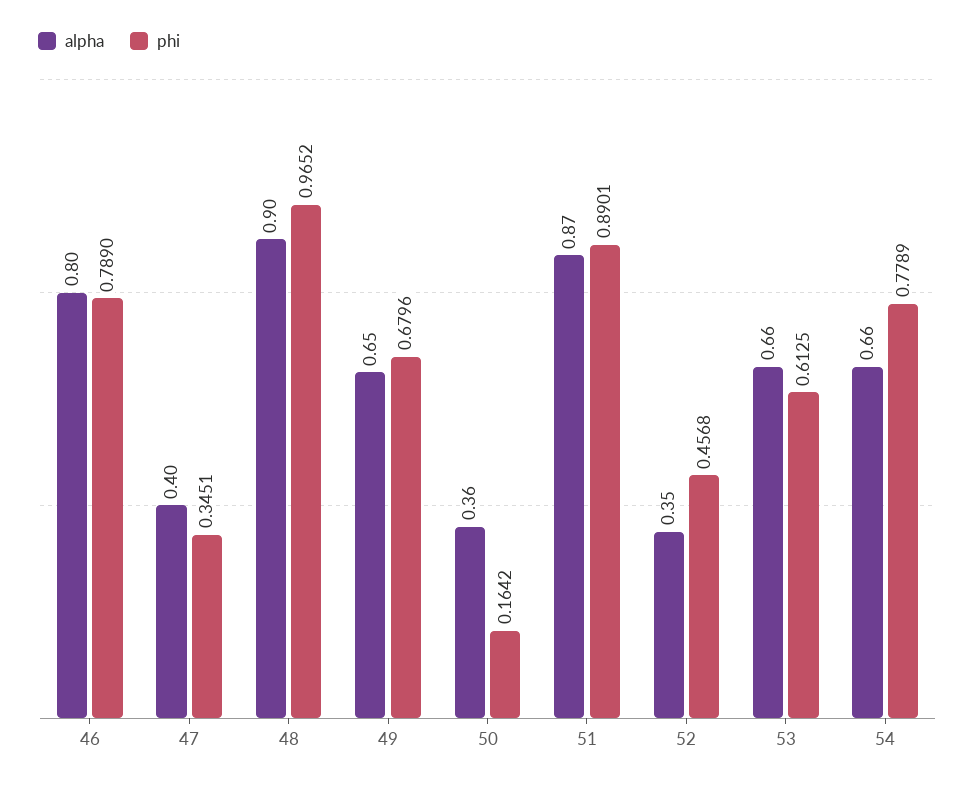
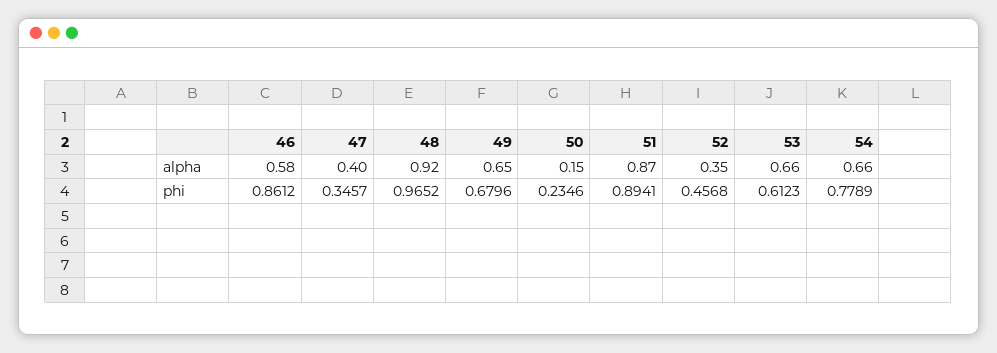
  {
    "alpha": {
-     "46": 0.8,
+     "46": 0.58,
      "47": 0.4,
-     "48": 0.9,
+     "48": 0.92,
      "49": 0.65,
-     "50": 0.36,
+     "50": 0.15,
      "51": 0.87,
      "52": 0.35,
      "53": 0.66,
      "54": 0.66
    },
    "phi": {
-     "46": 0.789,
+     "46": 0.8612,
-     "47": 0.3451,
+     "47": 0.3457,
      "48": 0.9652,
      "49": 0.6796,
-     "50": 0.1642,
+     "50": 0.2346,
-     "51": 0.8901,
+     "51": 0.8941,
      "52": 0.4568,
-     "53": 0.6125,
+     "53": 0.6123,
      "54": 0.7789
    }
  }

